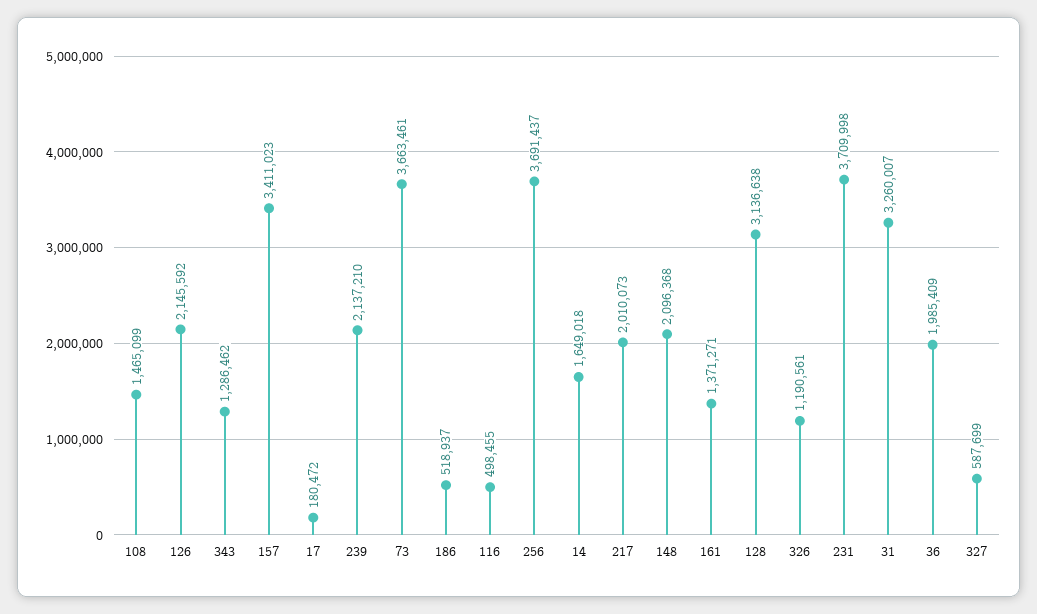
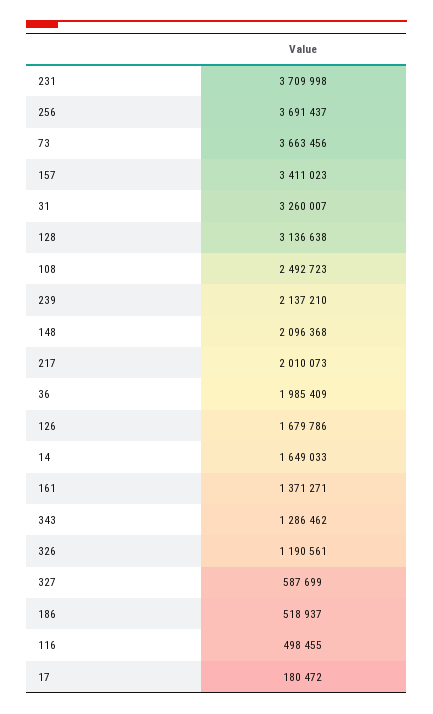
  {
-   "108": 1465099,
+   "108": 2492723,
-   "126": 2145592,
+   "126": 1679786,
    "343": 1286462,
    "157": 3411023,
    "17": 180472,
    "239": 2137210,
-   "73": 3663461,
+   "73": 3663456,
    "186": 518937,
    "116": 498455,
    "256": 3691437,
-   "14": 1649018,
+   "14": 1649033,
    "217": 2010073,
    "148": 2096368,
    "161": 1371271,
    "128": 3136638,
    "326": 1190561,
    "231": 3709998,
    "31": 3260007,
    "36": 1985409,
    "327": 587699
  }

